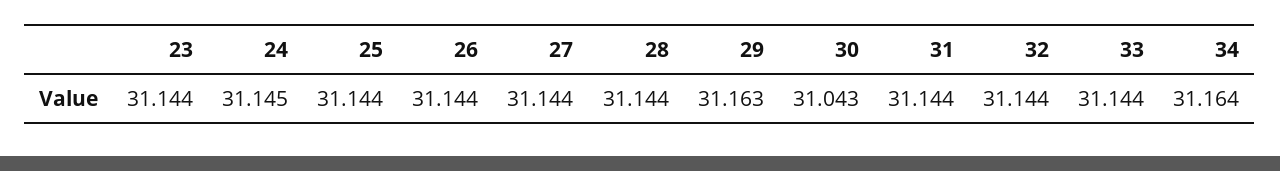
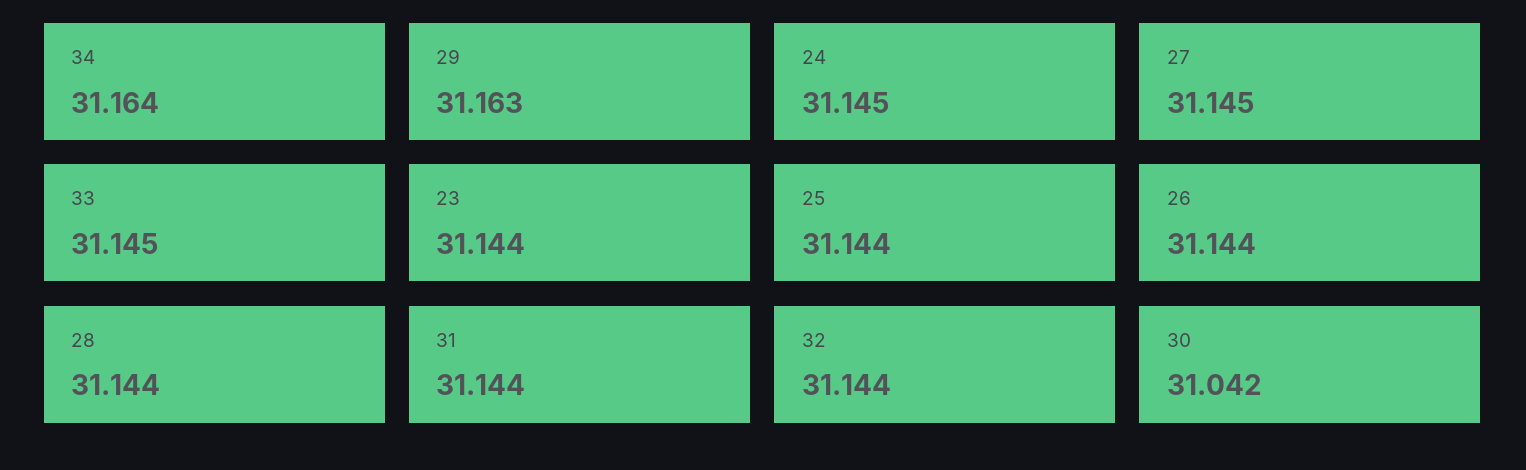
  {
    "23": 31.144,
    "24": 31.145,
    "25": 31.144,
    "26": 31.144,
-   "27": 31.144,
+   "27": 31.145,
    "28": 31.144,
    "29": 31.163,
-   "30": 31.043,
+   "30": 31.042,
    "31": 31.144,
    "32": 31.144,
-   "33": 31.144,
+   "33": 31.145,
    "34": 31.164
  }

